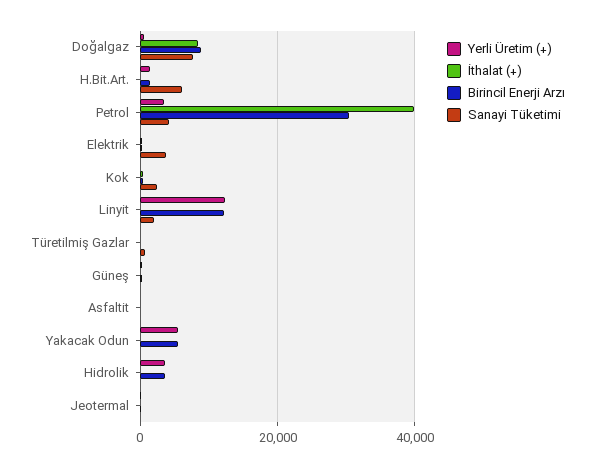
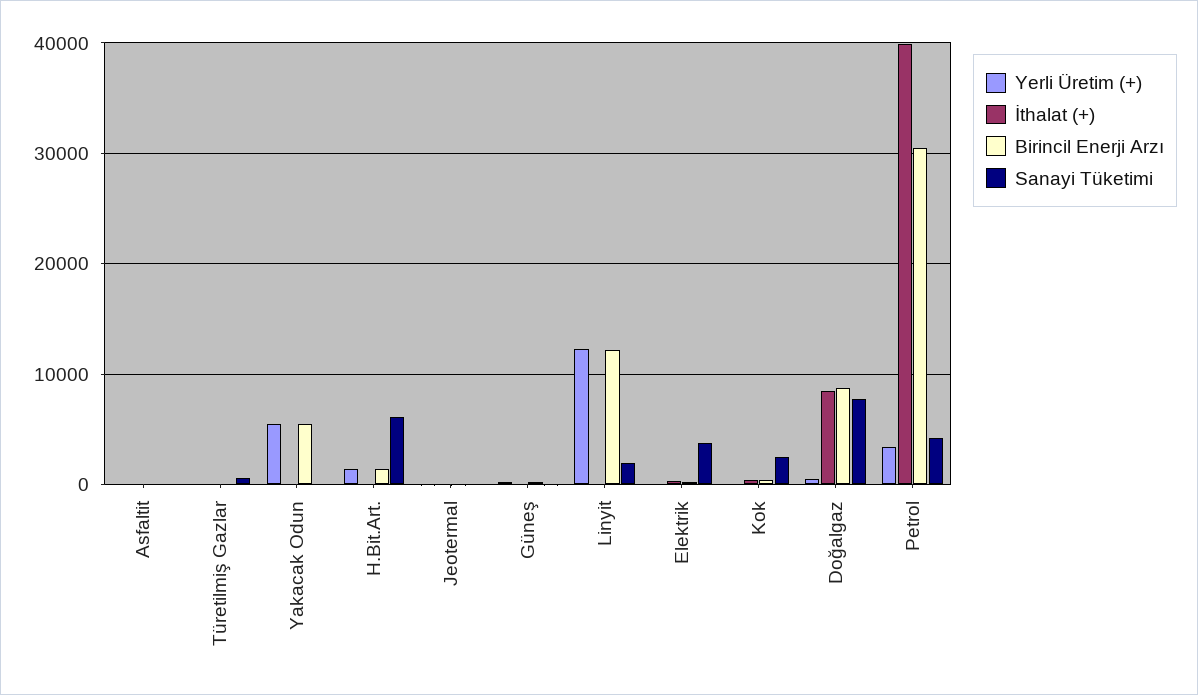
  {
    "Yerli Üretim (+)": {
      "Doğalgaz": 0,
      "H.Bit.Art.": 1000,
      "Petrol": 3000,
      "Elektrik": 0,
      "Kok": 0,
      "Linyit": 12000,
      "Türetilmiş Gazlar": 0,
      "Güneş": 0,
      "Asfaltit": 0,
      "Yakacak Odun": 6000,
-     "Hidrolik": 4000,
      "Jeotermal": 0
    },
    "İthalat (+)": {
      "Doğalgaz": 8000,
      "H.Bit.Art.": 0,
      "Petrol": 40000,
      "Elektrik": 0,
      "Kok": 0,
      "Linyit": 0,
      "Türetilmiş Gazlar": 0,
      "Güneş": 0,
      "Asfaltit": 0,
      "Yakacak Odun": 0,
-     "Hidrolik": 0,
      "Jeotermal": 0
    },
    "Birincil Enerji Arzı": {
      "Doğalgaz": 9000,
      "H.Bit.Art.": 1000,
      "Petrol": 30000,
      "Elektrik": 0,
      "Kok": 0,
      "Linyit": 12000,
      "Türetilmiş Gazlar": 0,
      "Güneş": 0,
      "Asfaltit": 0,
      "Yakacak Odun": 6000,
-     "Hidrolik": 4000,
      "Jeotermal": 0
    },
    "Sanayi Tüketimi": {
      "Doğalgaz": 8000,
      "H.Bit.Art.": 6000,
      "Petrol": 4000,
      "Elektrik": 4000,
      "Kok": 2000,
      "Linyit": 2000,
      "Türetilmiş Gazlar": 1000,
      "Güneş": 0,
      "Asfaltit": 0,
      "Yakacak Odun": 0,
-     "Hidrolik": 0,
      "Jeotermal": 0
    }
  }

